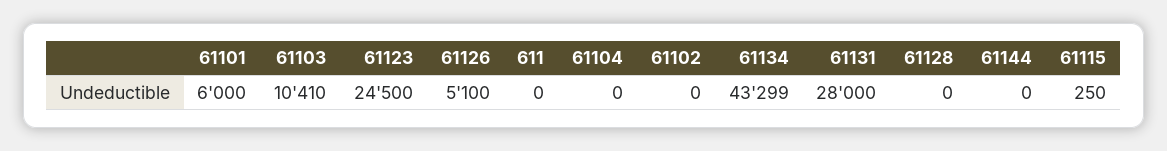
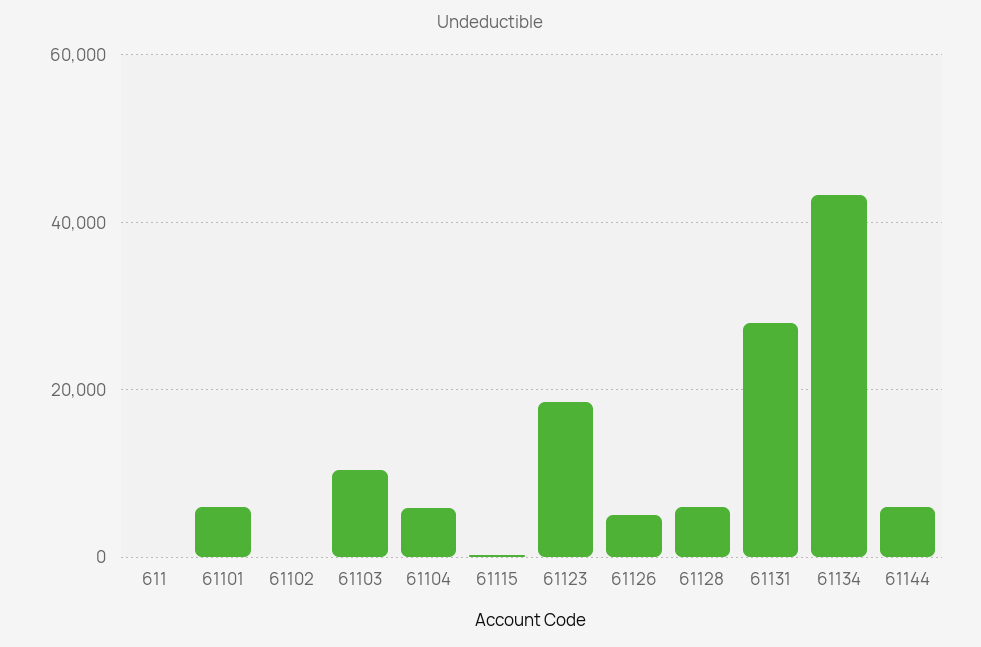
  {
    "61101": 6000,
    "61103": 10410,
-   "61123": 24500,
+   "61123": 18000,
    "61126": 5100,
    "611": 0,
-   "61104": 0,
+   "61104": 6000,
    "61102": 0,
    "61134": 43299,
    "61131": 28000,
-   "61128": 0,
+   "61128": 6000,
-   "61144": 0,
+   "61144": 6000,
    "61115": 250
  }

